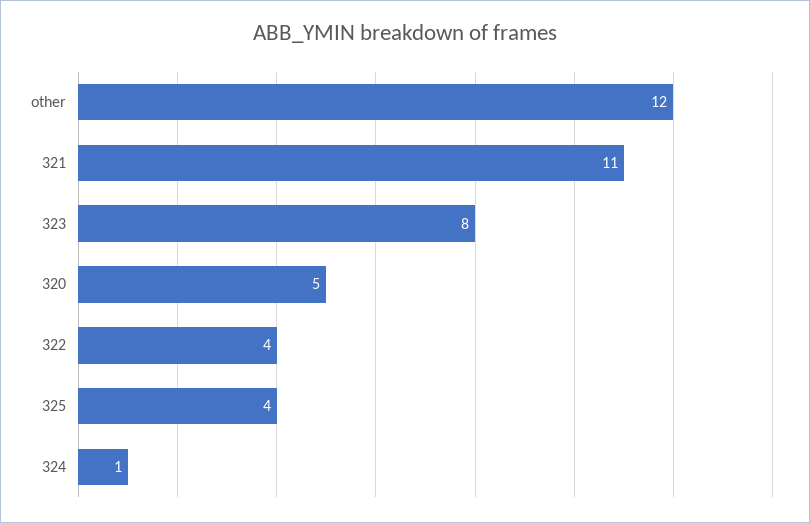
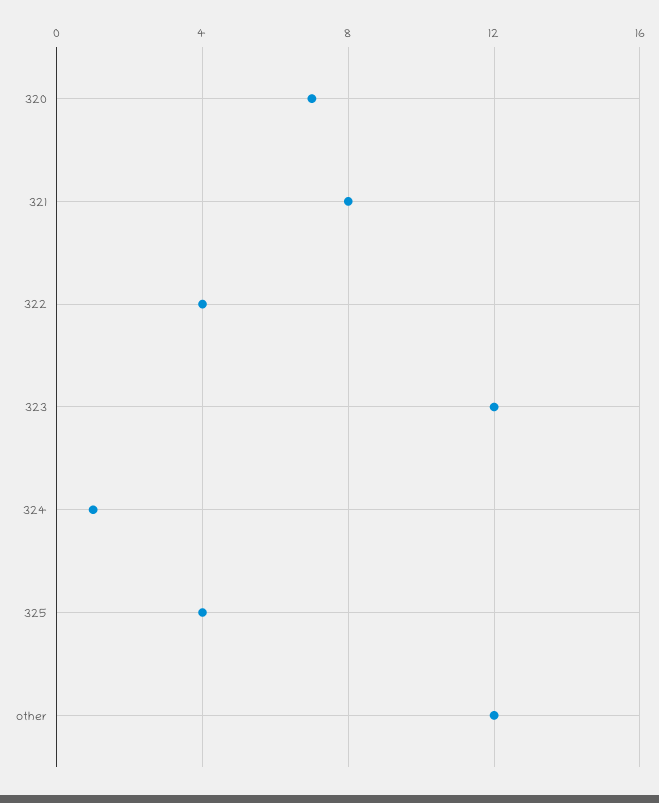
  {
    "other": 12,
-   "321": 11,
+   "321": 8,
-   "323": 8,
+   "323": 12,
-   "320": 5,
+   "320": 7,
    "322": 4,
    "325": 4,
    "324": 1
  }

